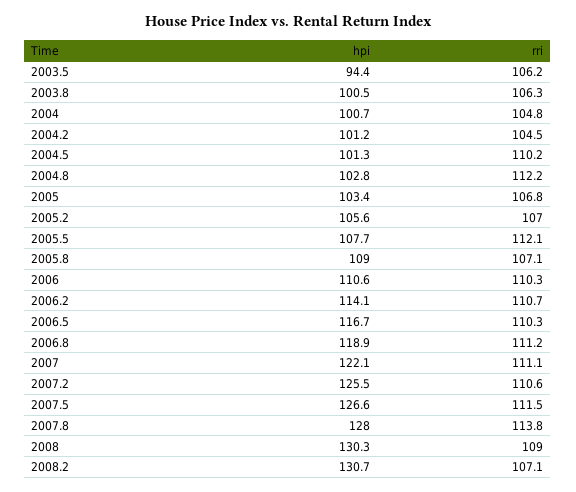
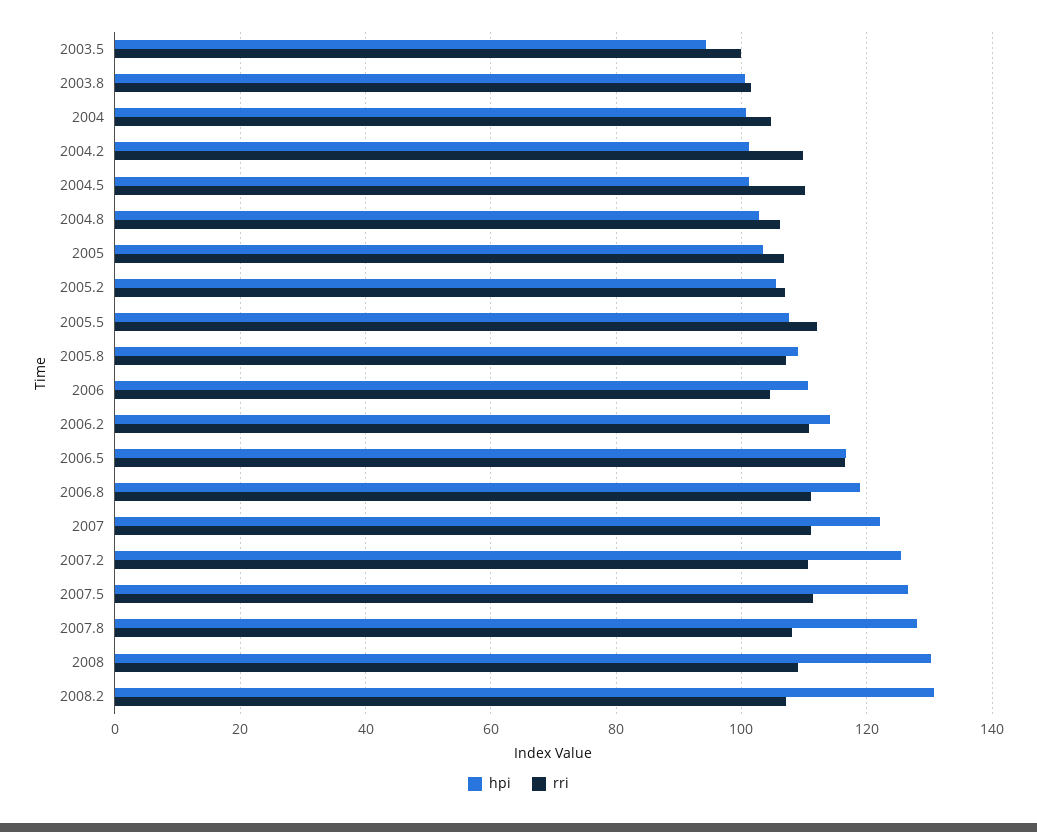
  {
    "hpi": {
      "2003.5": 94.4,
      "2003.8": 100.5,
      "2004": 100.7,
      "2004.2": 101.2,
      "2004.5": 101.3,
      "2004.8": 102.8,
      "2005": 103.4,
      "2005.2": 105.6,
      "2005.5": 107.7,
      "2005.8": 109,
      "2006": 110.6,
      "2006.2": 114.1,
      "2006.5": 116.7,
      "2006.8": 118.9,
      "2007": 122.1,
      "2007.2": 125.5,
      "2007.5": 126.6,
      "2007.8": 128,
      "2008": 130.3,
      "2008.2": 130.7
    },
    "rri": {
-     "2003.5": 106.2,
+     "2003.5": 100,
-     "2003.8": 106.3,
+     "2003.8": 102,
      "2004": 104.8,
-     "2004.2": 104.5,
+     "2004.2": 110,
      "2004.5": 110.2,
-     "2004.8": 112.2,
+     "2004.8": 106,
      "2005": 106.8,
      "2005.2": 107,
      "2005.5": 112.1,
      "2005.8": 107.1,
-     "2006": 110.3,
+     "2006": 104,
      "2006.2": 110.7,
-     "2006.5": 110.3,
+     "2006.5": 116,
      "2006.8": 111.2,
      "2007": 111.1,
      "2007.2": 110.6,
      "2007.5": 111.5,
-     "2007.8": 113.8,
+     "2007.8": 108,
      "2008": 109,
      "2008.2": 107.1
    }
  }

